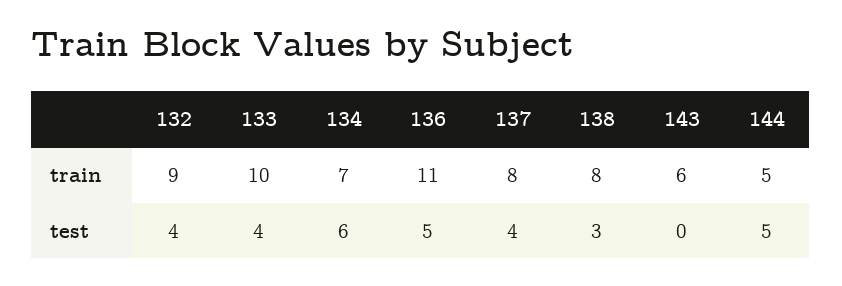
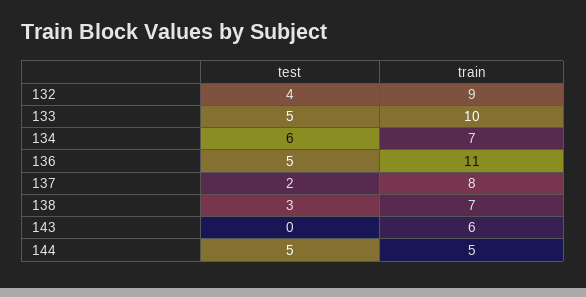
  {
    "132": {
      "train": 9,
      "test": 4
    },
    "133": {
      "train": 10,
-     "test": 4
+     "test": 5
    },
    "134": {
      "train": 7,
      "test": 6
    },
    "136": {
      "train": 11,
      "test": 5
    },
    "137": {
      "train": 8,
-     "test": 4
+     "test": 2
    },
    "138": {
-     "train": 8,
+     "train": 7,
      "test": 3
    },
    "143": {
      "train": 6,
      "test": 0
    },
    "144": {
      "train": 5,
      "test": 5
    }
  }

